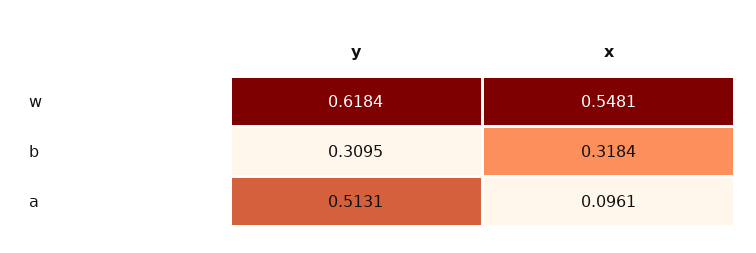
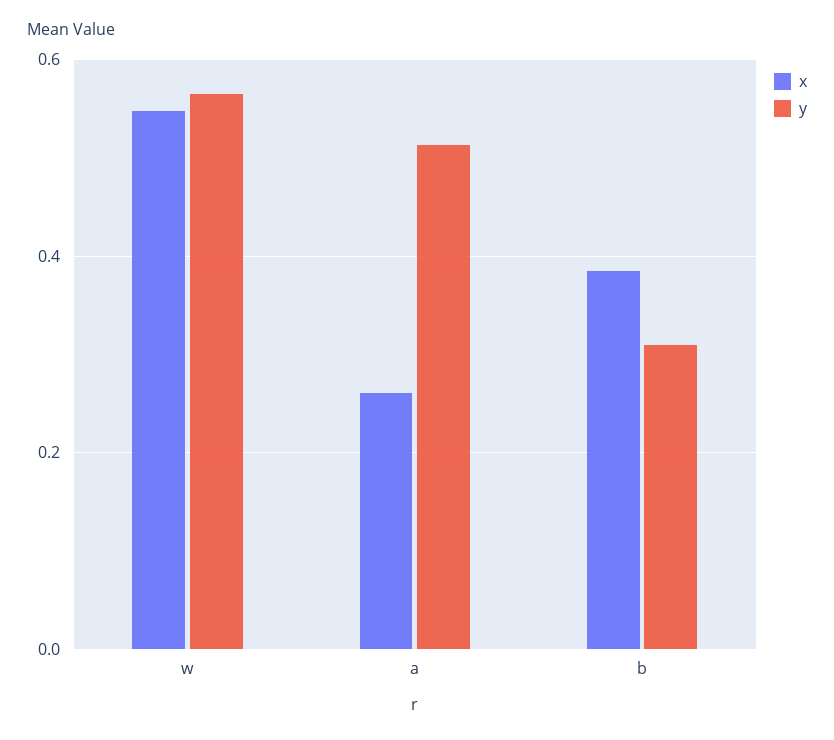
  {
    "y": {
-     "w": 0.6184,
+     "w": 0.56,
      "b": 0.3095,
      "a": 0.5131
    },
    "x": {
      "w": 0.5481,
-     "b": 0.3184,
+     "b": 0.38,
-     "a": 0.0961
+     "a": 0.26
    }
  }

